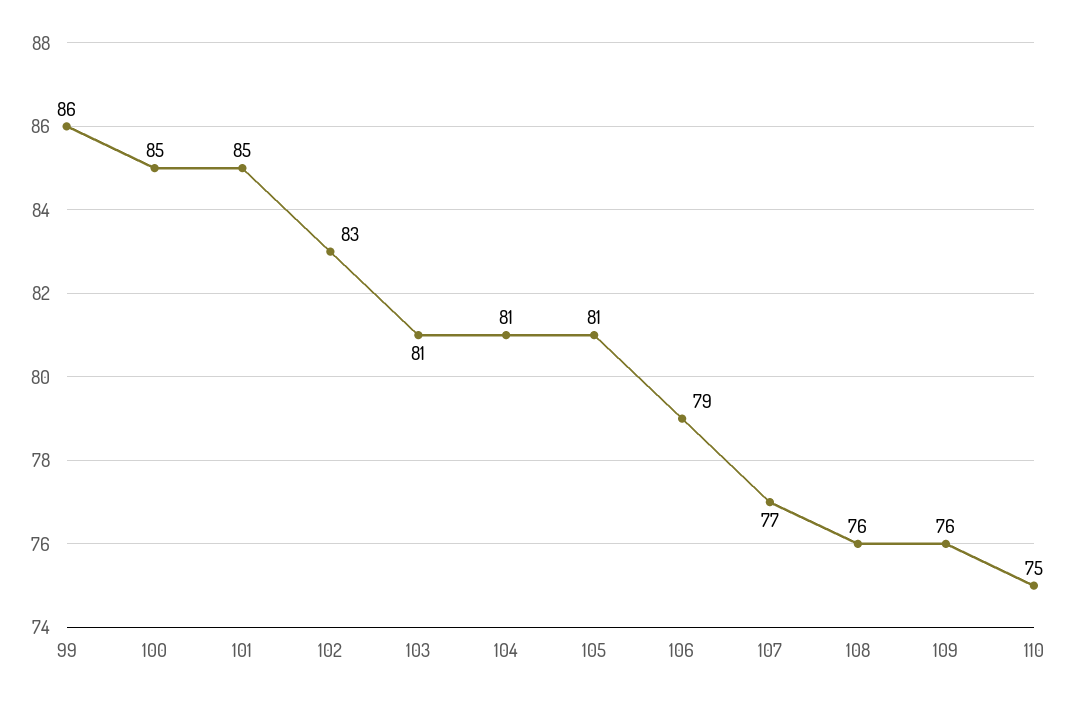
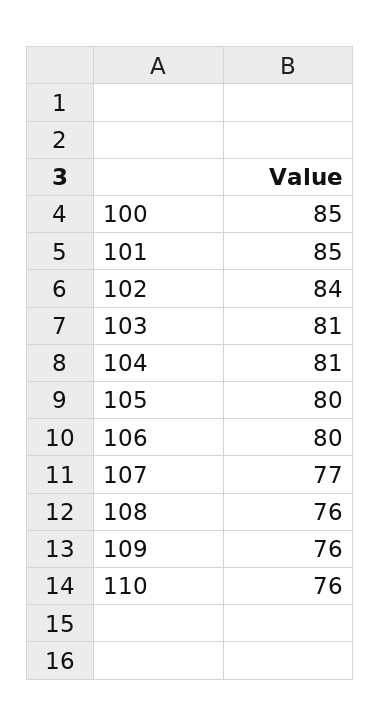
  {
-   "99": 86,
    "100": 85,
    "101": 85,
-   "102": 83,
+   "102": 84,
    "103": 81,
    "104": 81,
-   "105": 81,
+   "105": 80,
-   "106": 79,
+   "106": 80,
    "107": 77,
    "108": 76,
    "109": 76,
-   "110": 75
+   "110": 76
  }

